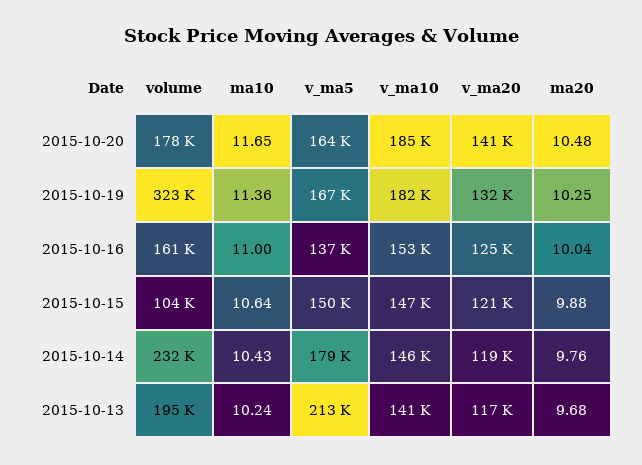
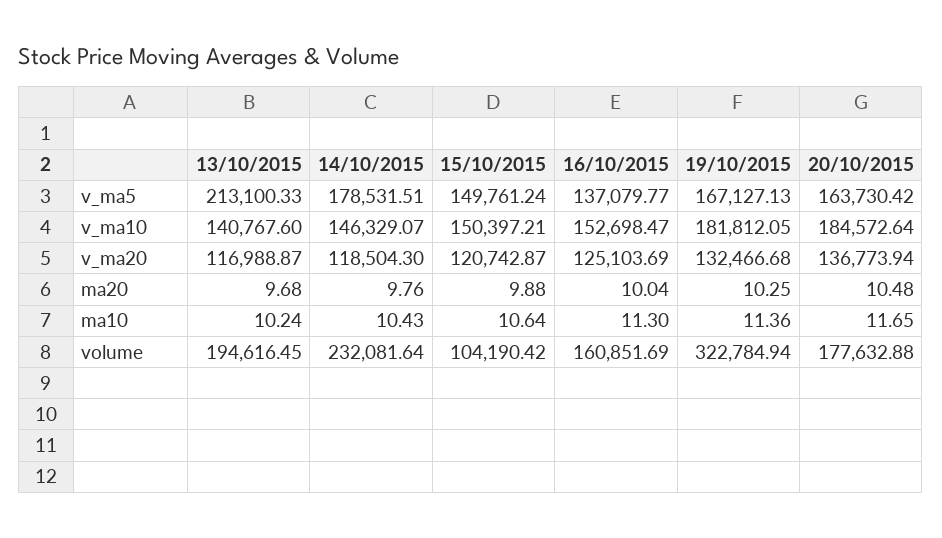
  {
    "volume": {
      "2015-10-20": 177632.88,
      "2015-10-19": 322784.94,
      "2015-10-16": 160851.69,
      "2015-10-15": 104190.42,
      "2015-10-14": 232081.64,
      "2015-10-13": 194616.45
    },
    "ma10": {
      "2015-10-20": 11.65,
      "2015-10-19": 11.36,
-     "2015-10-16": 11,
+     "2015-10-16": 11.3,
      "2015-10-15": 10.64,
      "2015-10-14": 10.43,
      "2015-10-13": 10.24
    },
    "v_ma5": {
      "2015-10-20": 163730.42,
      "2015-10-19": 167127.13,
      "2015-10-16": 137079.77,
      "2015-10-15": 149761.24,
      "2015-10-14": 178531.51,
      "2015-10-13": 213100.33
    },
    "v_ma10": {
      "2015-10-20": 184572.64,
      "2015-10-19": 181812.05,
      "2015-10-16": 152698.47,
-     "2015-10-15": 147000,
+     "2015-10-15": 150397.21,
      "2015-10-14": 146329.07,
      "2015-10-13": 140767.6
    },
    "v_ma20": {
-     "2015-10-20": 141000,
+     "2015-10-20": 136773.94,
      "2015-10-19": 132466.68,
      "2015-10-16": 125103.69,
      "2015-10-15": 120742.87,
      "2015-10-14": 118504.3,
      "2015-10-13": 116988.87
    },
    "ma20": {
      "2015-10-20": 10.48,
      "2015-10-19": 10.25,
      "2015-10-16": 10.04,
      "2015-10-15": 9.88,
      "2015-10-14": 9.76,
      "2015-10-13": 9.68
    }
  }

